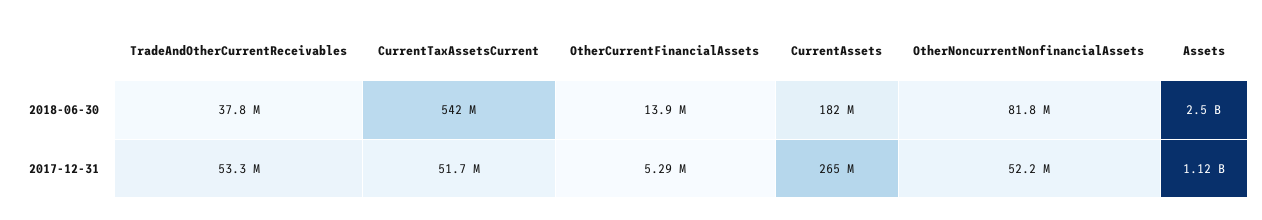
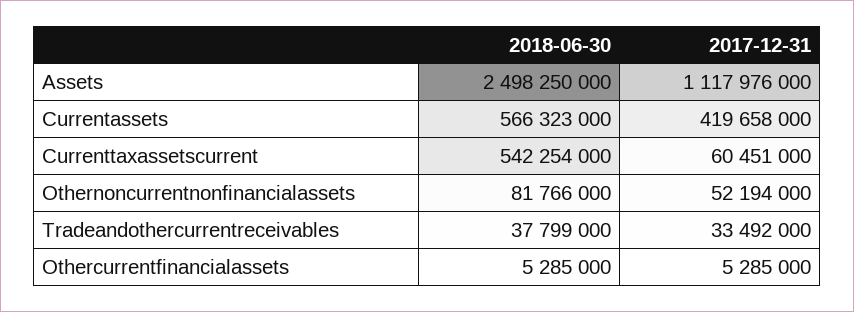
  {
    "TradeAndOtherCurrentReceivables": {
      "2018-06-30": 37799000,
-     "2017-12-31": 53300000
+     "2017-12-31": 33492000
    },
    "CurrentTaxAssetsCurrent": {
      "2018-06-30": 542254000,
-     "2017-12-31": 51700000
+     "2017-12-31": 60451000
    },
    "OtherCurrentFinancialAssets": {
-     "2018-06-30": 13900000,
+     "2018-06-30": 5285000,
      "2017-12-31": 5285000
    },
    "CurrentAssets": {
-     "2018-06-30": 182000000,
+     "2018-06-30": 566323000,
-     "2017-12-31": 265000000
+     "2017-12-31": 419658000
    },
    "OtherNoncurrentNonfinancialAssets": {
      "2018-06-30": 81766000,
      "2017-12-31": 52194000
    },
    "Assets": {
      "2018-06-30": 2498250000,
      "2017-12-31": 1117976000
    }
  }

